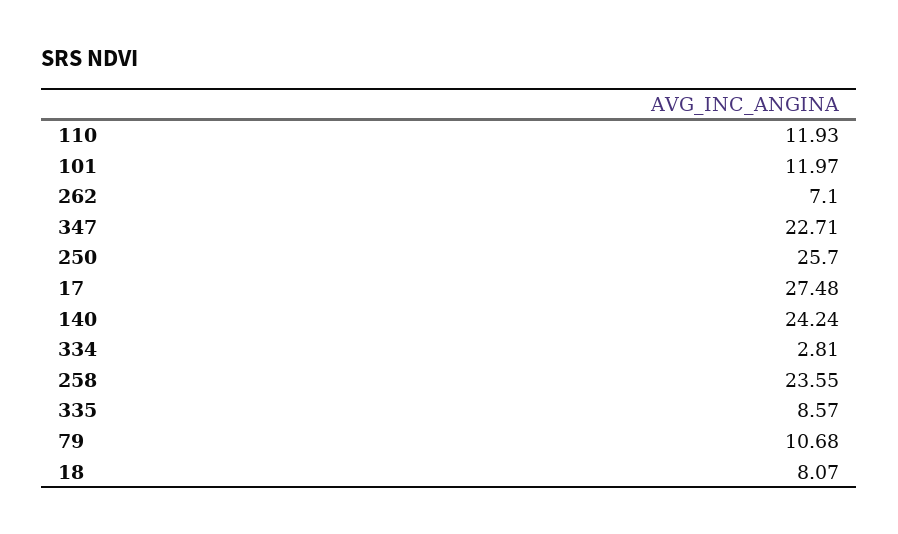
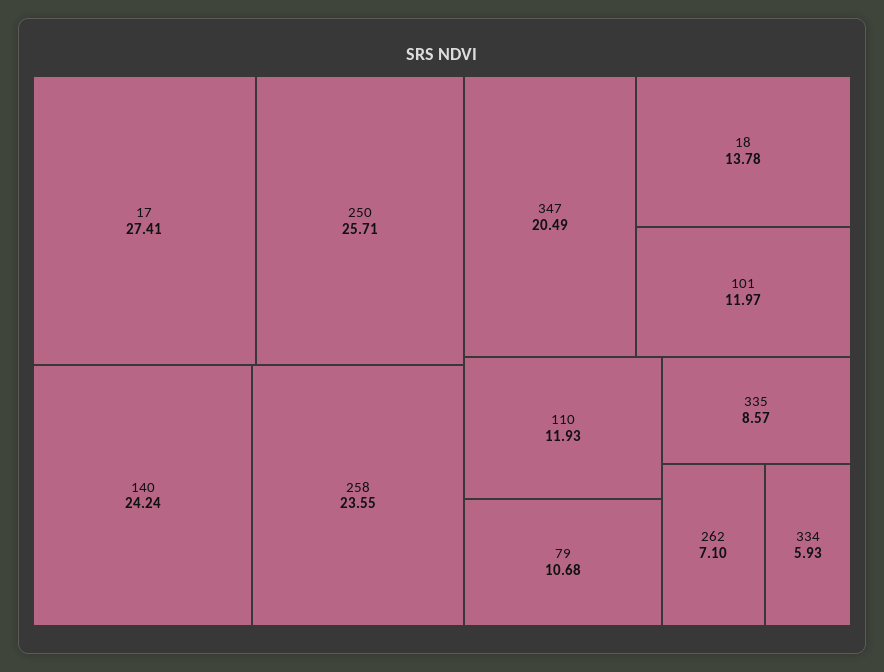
  {
    "110": 11.93,
    "101": 11.97,
    "262": 7.1,
-   "347": 22.71,
+   "347": 20.49,
-   "250": 25.7,
+   "250": 25.71,
-   "17": 27.48,
+   "17": 27.41,
    "140": 24.24,
-   "334": 2.81,
+   "334": 5.93,
    "258": 23.55,
    "335": 8.57,
    "79": 10.68,
-   "18": 8.07
+   "18": 13.78
  }

